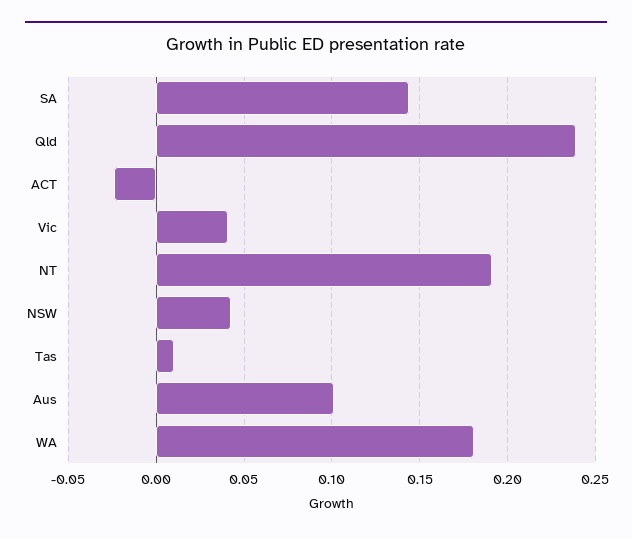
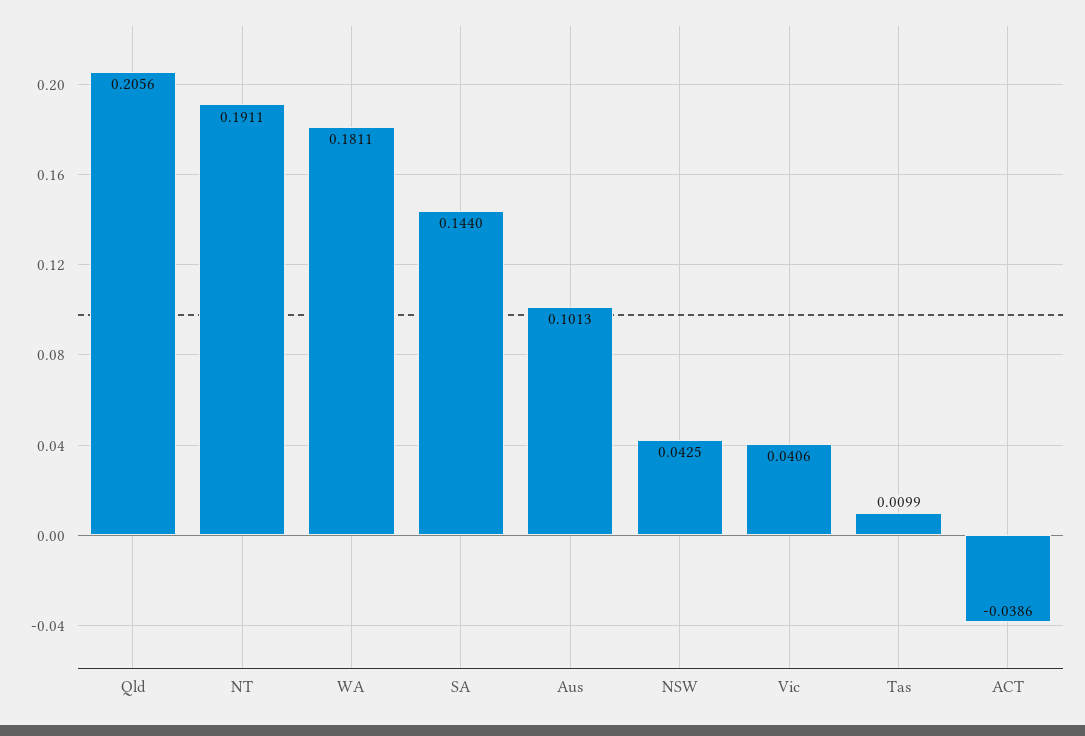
  {
    "SA": 0.144,
-   "Qld": 0.24,
+   "Qld": 0.2056,
-   "ACT": -0.025,
+   "ACT": -0.0386,
    "Vic": 0.0406,
    "NT": 0.1911,
    "NSW": 0.0425,
    "Tas": 0.0099,
    "Aus": 0.1013,
    "WA": 0.1811
  }

